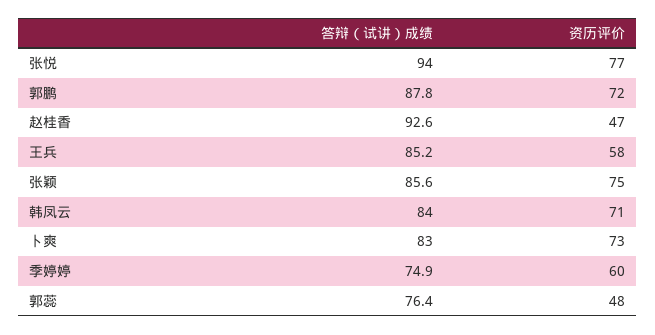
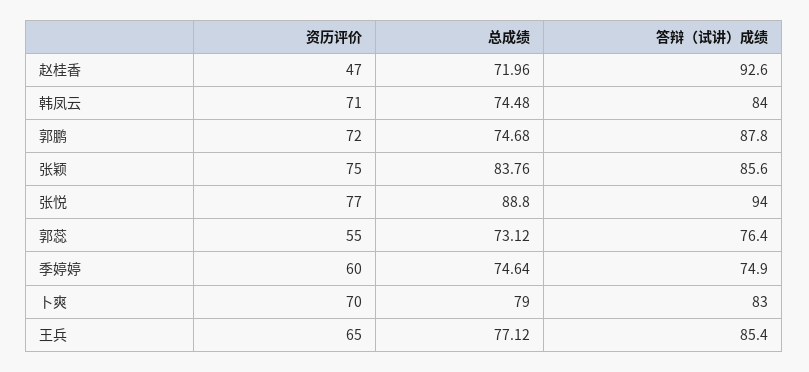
  {
    "答辩（试讲）成绩": {
      "张悦": 94,
      "郭鹏": 87.8,
      "赵桂香": 92.6,
-     "王兵": 85.2,
+     "王兵": 85.4,
      "张颖": 85.6,
      "韩凤云": 84,
      "卜爽": 83,
      "季婷婷": 74.9,
      "郭蕊": 76.4
    },
    "资历评价": {
      "张悦": 77,
      "郭鹏": 72,
      "赵桂香": 47,
-     "王兵": 58,
+     "王兵": 65,
      "张颖": 75,
      "韩凤云": 71,
-     "卜爽": 73,
+     "卜爽": 70,
      "季婷婷": 60,
-     "郭蕊": 48
+     "郭蕊": 55
-   }
+   },
+   "总成绩": {
+     "赵桂香": 71.96,
+     "韩凤云": 74.48,
+     "郭鹏": 74.68,
+     "张颖": 83.76,
+     "张悦": 88.8,
+     "郭蕊": 73.12,
+     "季婷婷": 74.64,
+     "卜爽": 79,
+     "王兵": 77.12
+   }
  }

